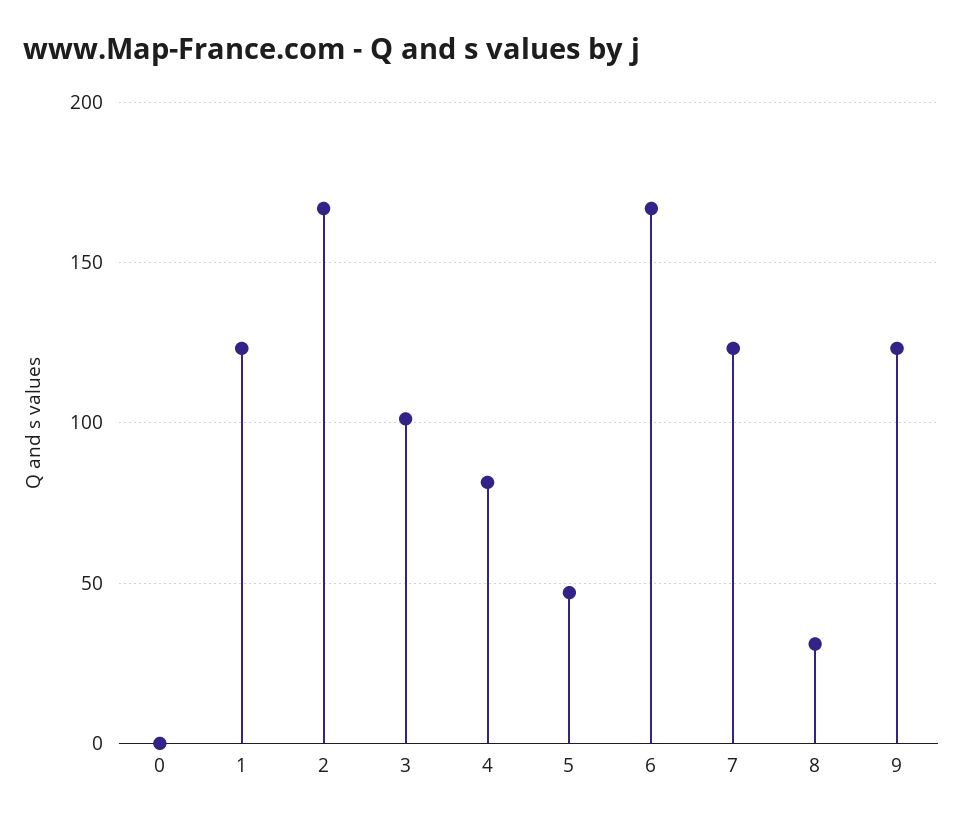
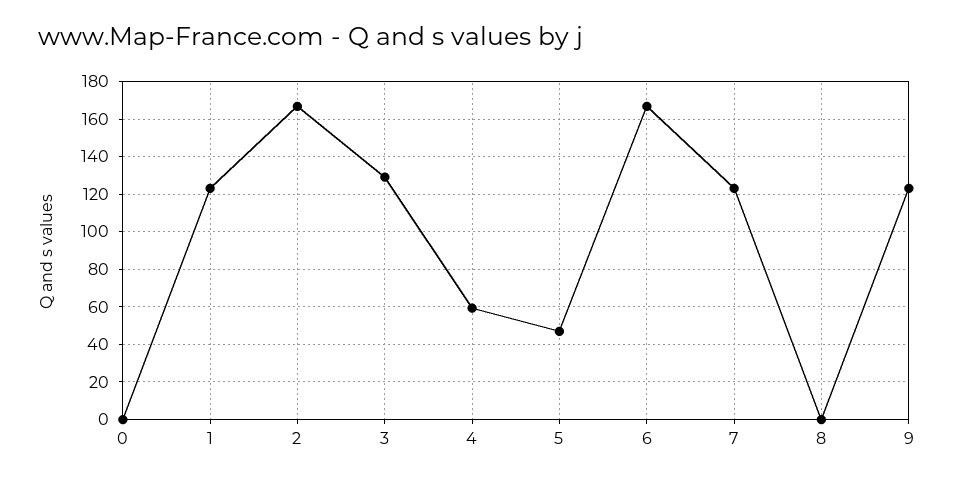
  {
    "0": 0,
    "1": 125,
    "2": 165,
-   "3": 100,
+   "3": 130,
-   "4": 80,
+   "4": 60,
    "5": 45,
    "6": 165,
    "7": 125,
-   "8": 30,
+   "8": 0,
    "9": 125
  }

